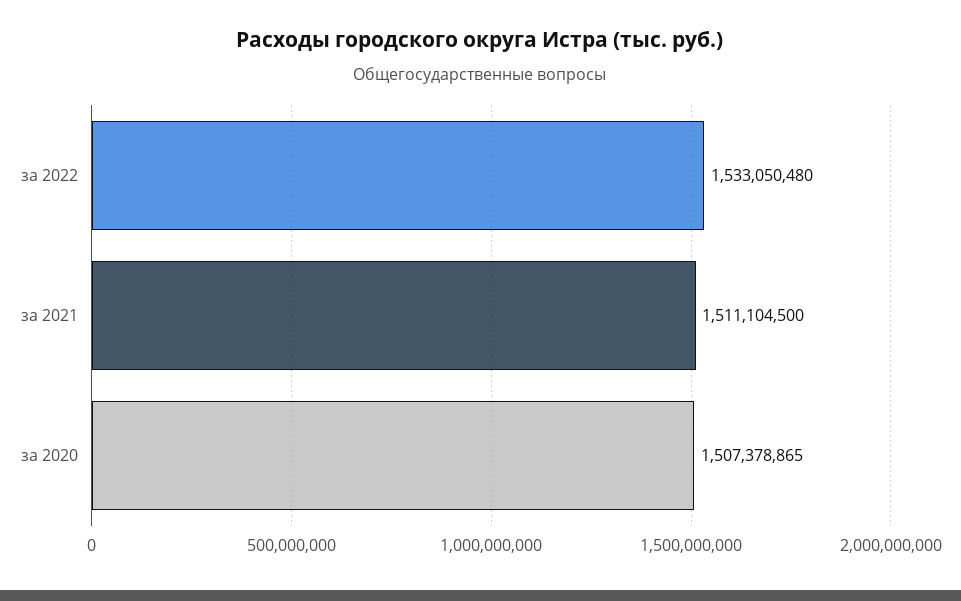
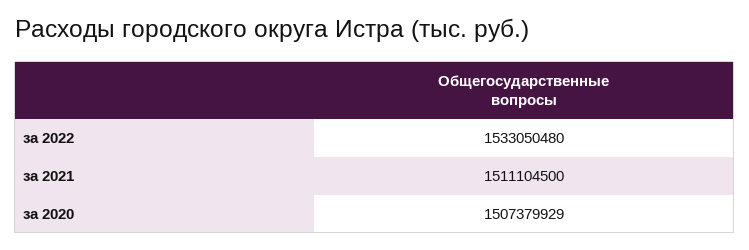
  {
    "за 2022": 1533050480,
    "за 2021": 1511104500,
-   "за 2020": 1507378865
+   "за 2020": 1507379929
  }

